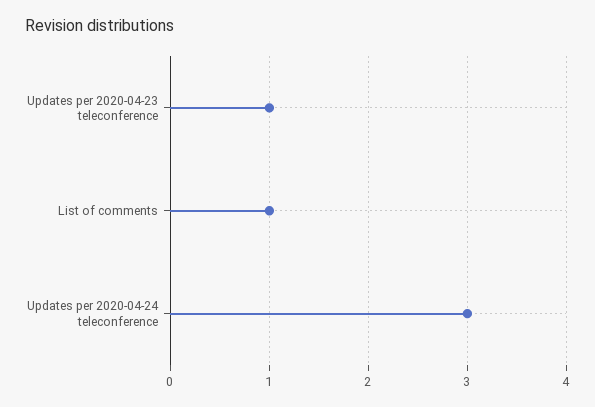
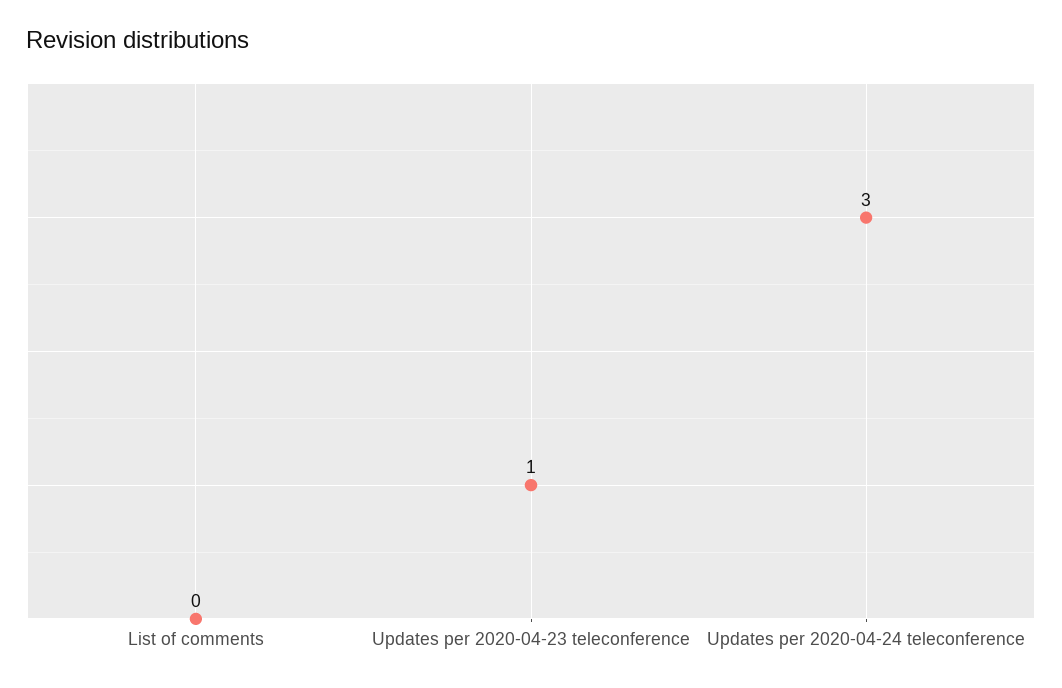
  {
    "Updates per 2020-04-23 teleconference": 1,
-   "List of comments": 1,
+   "List of comments": 0,
    "Updates per 2020-04-24 teleconference": 3
  }

